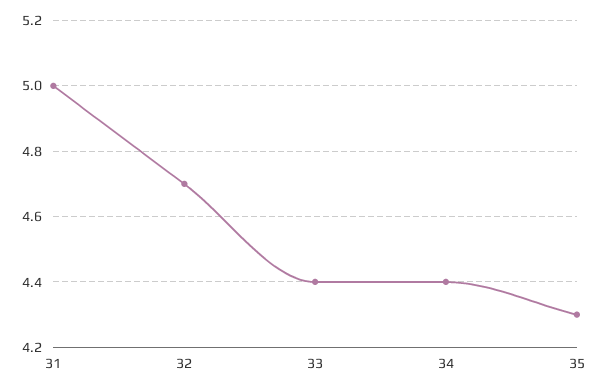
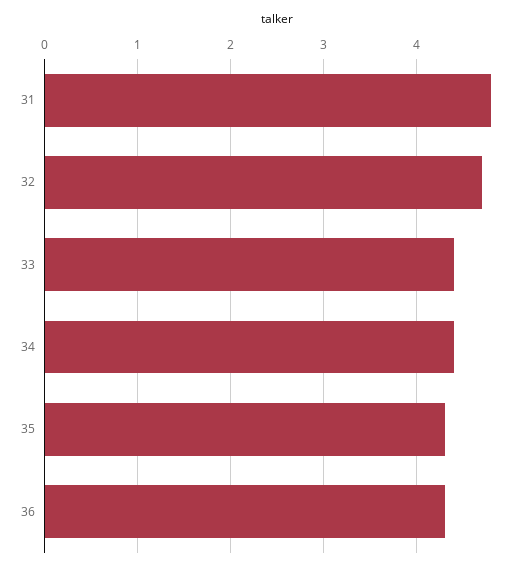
  {
-   "31": 5,
+   "31": 4.8,
    "32": 4.7,
    "33": 4.4,
    "34": 4.4,
-   "35": 4.3
+   "35": 4.3,
+   "36": 4.3
  }

